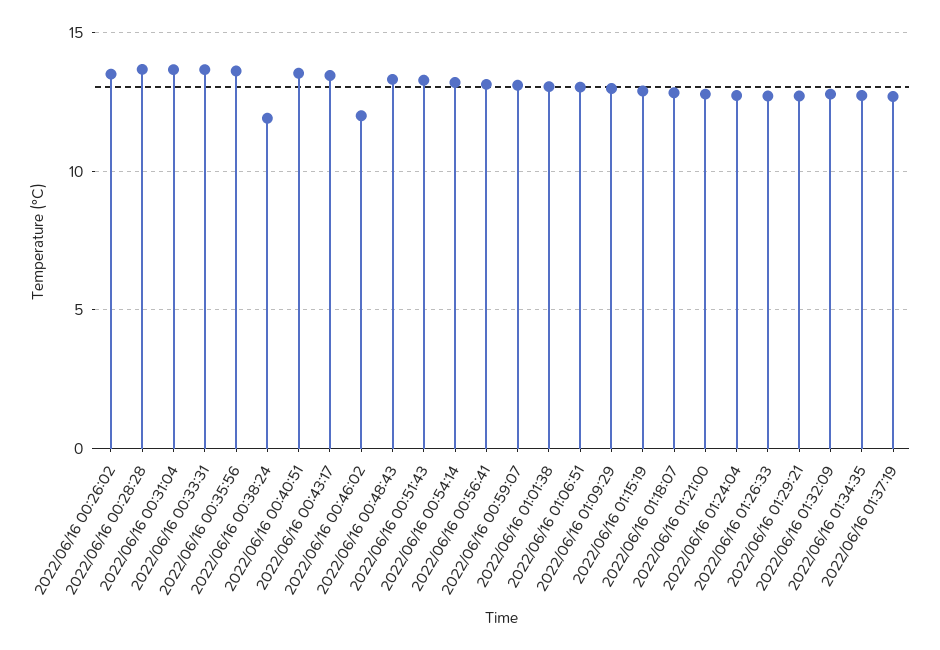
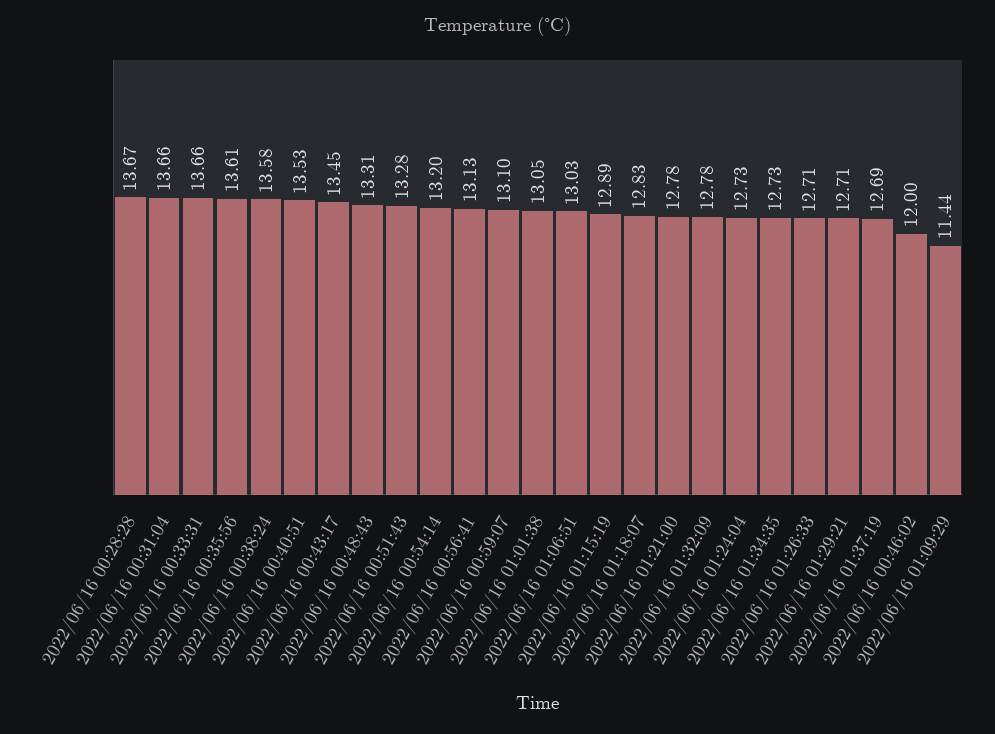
  {
-   "2022/06/16 00:26:02": 13.5,
    "2022/06/16 00:28:28": 13.67,
    "2022/06/16 00:31:04": 13.66,
    "2022/06/16 00:33:31": 13.66,
    "2022/06/16 00:35:56": 13.61,
-   "2022/06/16 00:38:24": 12,
+   "2022/06/16 00:38:24": 13.58,
    "2022/06/16 00:40:51": 13.53,
    "2022/06/16 00:43:17": 13.45,
    "2022/06/16 00:46:02": 12,
    "2022/06/16 00:48:43": 13.31,
    "2022/06/16 00:51:43": 13.28,
    "2022/06/16 00:54:14": 13.2,
    "2022/06/16 00:56:41": 13.13,
    "2022/06/16 00:59:07": 13.1,
    "2022/06/16 01:01:38": 13.05,
    "2022/06/16 01:06:51": 13.03,
-   "2022/06/16 01:09:29": 13,
+   "2022/06/16 01:09:29": 11.44,
    "2022/06/16 01:15:19": 12.89,
    "2022/06/16 01:18:07": 12.83,
    "2022/06/16 01:21:00": 12.78,
    "2022/06/16 01:24:04": 12.73,
    "2022/06/16 01:26:33": 12.71,
    "2022/06/16 01:29:21": 12.71,
    "2022/06/16 01:32:09": 12.78,
    "2022/06/16 01:34:35": 12.73,
    "2022/06/16 01:37:19": 12.69
  }

